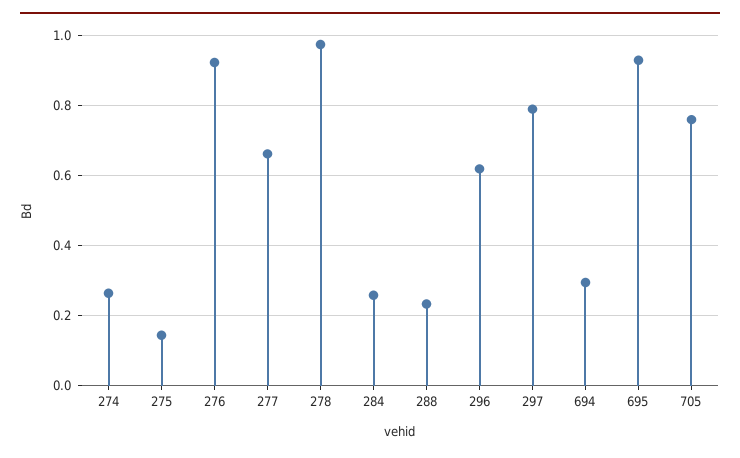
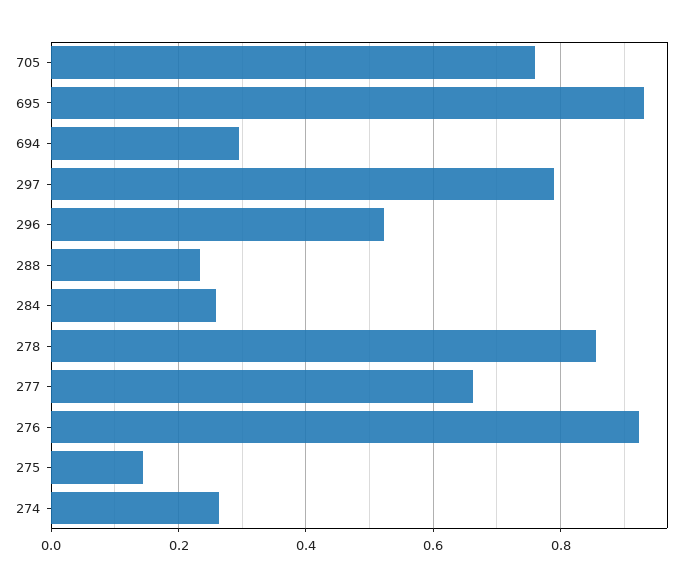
  {
    "274": 0.26,
    "275": 0.14,
    "276": 0.92,
    "277": 0.66,
-   "278": 0.98,
+   "278": 0.86,
    "284": 0.26,
    "288": 0.24,
-   "296": 0.62,
+   "296": 0.52,
    "297": 0.8,
    "694": 0.3,
    "695": 0.94,
    "705": 0.76
  }

